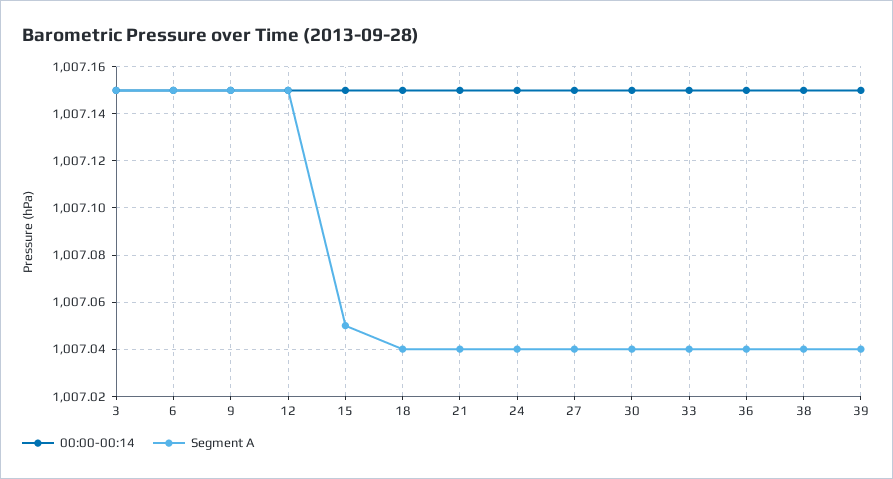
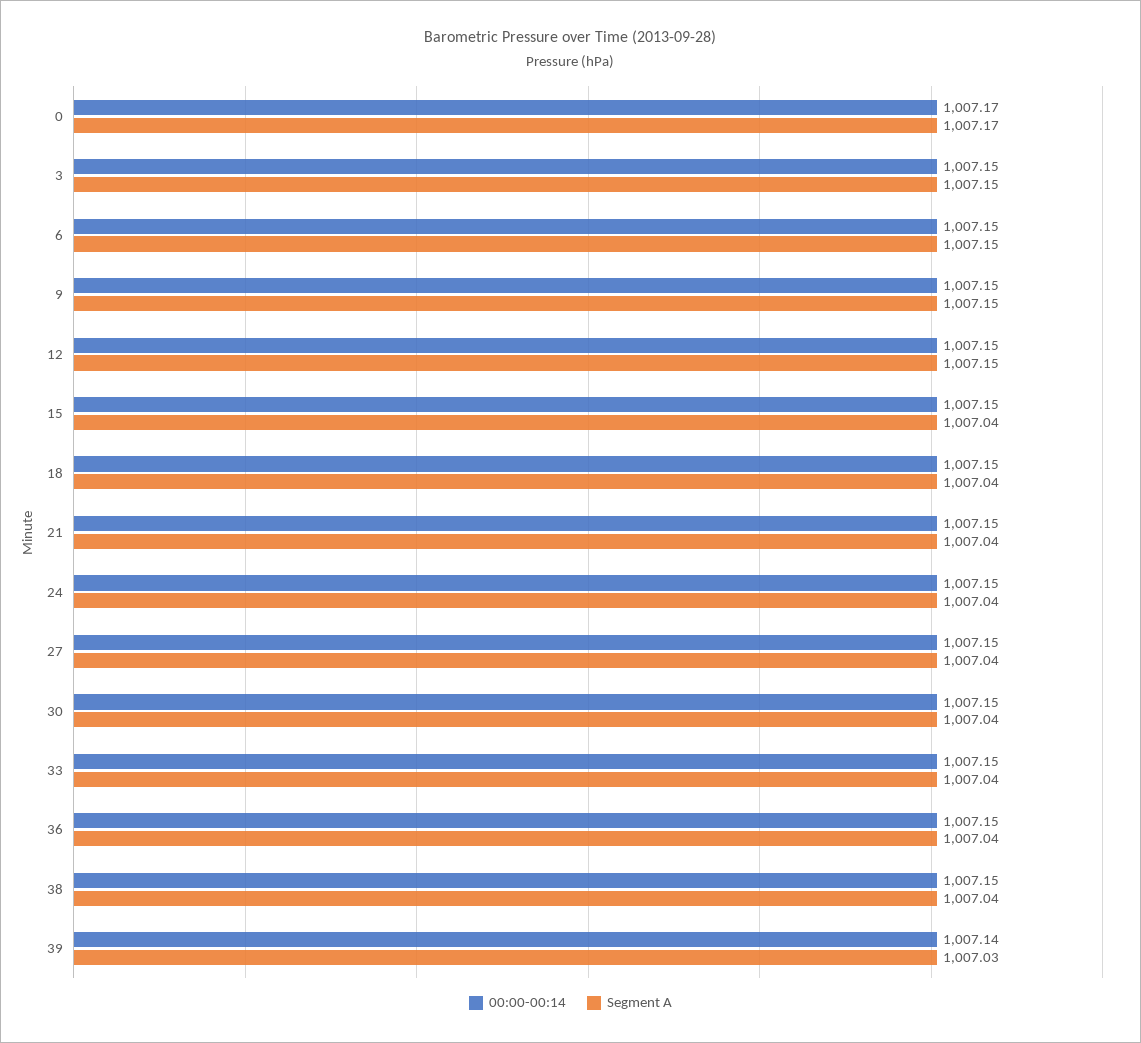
  {
    "00:00-00:14": {
      "3": 1007.15,
      "6": 1007.15,
      "9": 1007.15,
      "12": 1007.15,
      "15": 1007.15,
      "18": 1007.15,
      "21": 1007.15,
      "24": 1007.15,
      "27": 1007.15,
      "30": 1007.15,
      "33": 1007.15,
      "36": 1007.15,
      "38": 1007.15,
-     "39": 1007.15
+     "39": 1007.14,
+     "0": 1007.17
    },
    "Segment A": {
      "3": 1007.15,
      "6": 1007.15,
      "9": 1007.15,
      "12": 1007.15,
-     "15": 1007.05,
+     "15": 1007.04,
      "18": 1007.04,
      "21": 1007.04,
      "24": 1007.04,
      "27": 1007.04,
      "30": 1007.04,
      "33": 1007.04,
      "36": 1007.04,
      "38": 1007.04,
-     "39": 1007.04
+     "39": 1007.03,
+     "0": 1007.17
    }
  }

